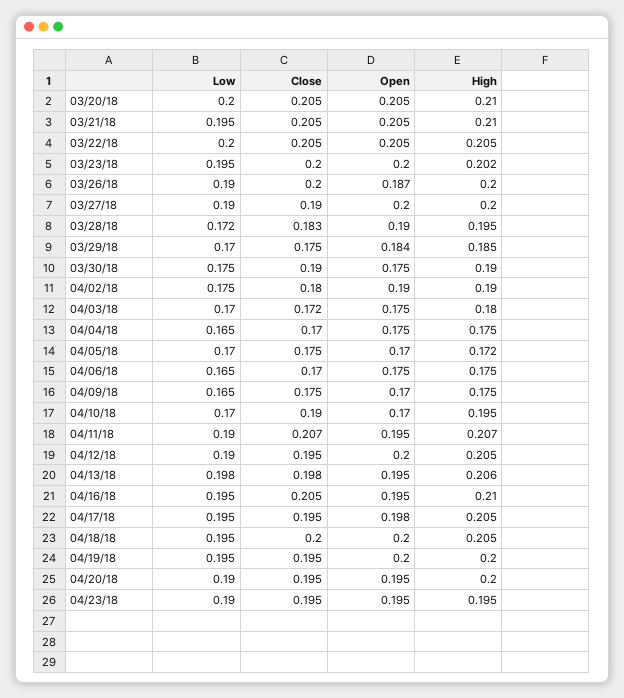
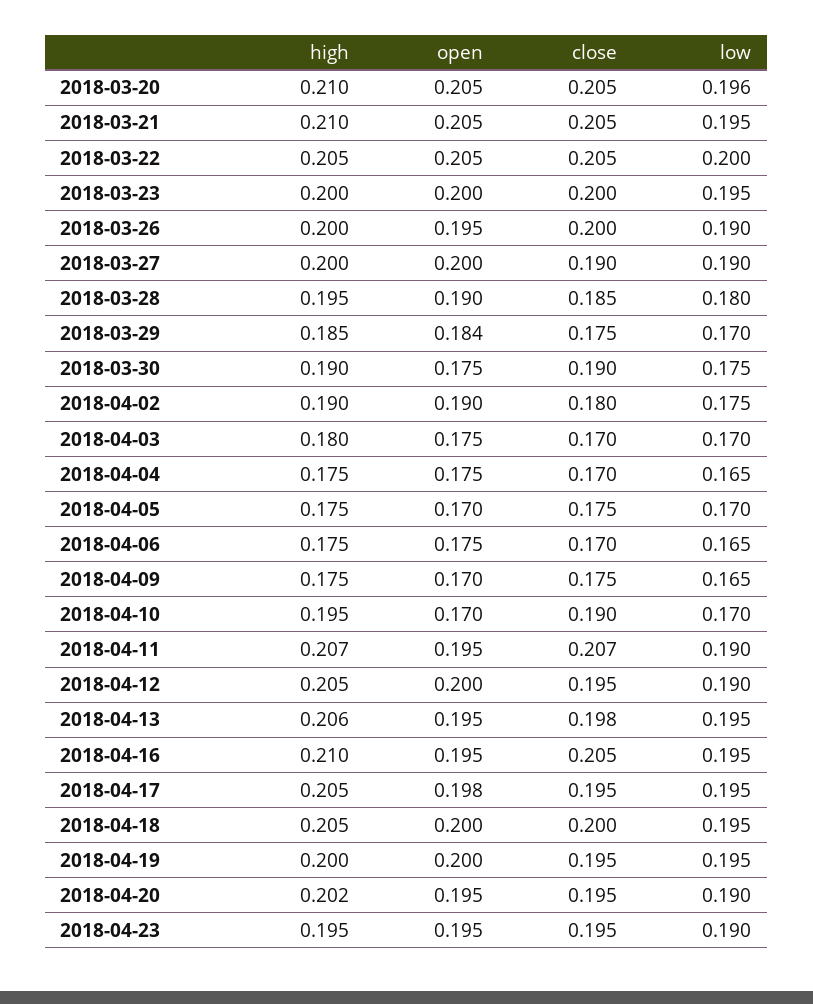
  {
    "Low": {
-     "03/20/18": 0.2,
+     "03/20/18": 0.196,
      "03/21/18": 0.195,
      "03/22/18": 0.2,
      "03/23/18": 0.195,
      "03/26/18": 0.19,
      "03/27/18": 0.19,
-     "03/28/18": 0.172,
+     "03/28/18": 0.18,
      "03/29/18": 0.17,
      "03/30/18": 0.175,
      "04/02/18": 0.175,
      "04/03/18": 0.17,
      "04/04/18": 0.165,
      "04/05/18": 0.17,
      "04/06/18": 0.165,
      "04/09/18": 0.165,
      "04/10/18": 0.17,
      "04/11/18": 0.19,
      "04/12/18": 0.19,
-     "04/13/18": 0.198,
+     "04/13/18": 0.195,
      "04/16/18": 0.195,
      "04/17/18": 0.195,
      "04/18/18": 0.195,
      "04/19/18": 0.195,
      "04/20/18": 0.19,
      "04/23/18": 0.19
    },
    "Close": {
      "03/20/18": 0.205,
      "03/21/18": 0.205,
      "03/22/18": 0.205,
      "03/23/18": 0.2,
      "03/26/18": 0.2,
      "03/27/18": 0.19,
-     "03/28/18": 0.183,
+     "03/28/18": 0.185,
      "03/29/18": 0.175,
      "03/30/18": 0.19,
      "04/02/18": 0.18,
-     "04/03/18": 0.172,
+     "04/03/18": 0.17,
      "04/04/18": 0.17,
      "04/05/18": 0.175,
      "04/06/18": 0.17,
      "04/09/18": 0.175,
      "04/10/18": 0.19,
      "04/11/18": 0.207,
      "04/12/18": 0.195,
      "04/13/18": 0.198,
      "04/16/18": 0.205,
      "04/17/18": 0.195,
      "04/18/18": 0.2,
      "04/19/18": 0.195,
      "04/20/18": 0.195,
      "04/23/18": 0.195
    },
    "Open": {
      "03/20/18": 0.205,
      "03/21/18": 0.205,
      "03/22/18": 0.205,
      "03/23/18": 0.2,
-     "03/26/18": 0.187,
+     "03/26/18": 0.195,
      "03/27/18": 0.2,
      "03/28/18": 0.19,
      "03/29/18": 0.184,
      "03/30/18": 0.175,
      "04/02/18": 0.19,
      "04/03/18": 0.175,
      "04/04/18": 0.175,
      "04/05/18": 0.17,
      "04/06/18": 0.175,
      "04/09/18": 0.17,
      "04/10/18": 0.17,
      "04/11/18": 0.195,
      "04/12/18": 0.2,
      "04/13/18": 0.195,
      "04/16/18": 0.195,
      "04/17/18": 0.198,
      "04/18/18": 0.2,
      "04/19/18": 0.2,
      "04/20/18": 0.195,
      "04/23/18": 0.195
    },
    "High": {
      "03/20/18": 0.21,
      "03/21/18": 0.21,
      "03/22/18": 0.205,
-     "03/23/18": 0.202,
+     "03/23/18": 0.2,
      "03/26/18": 0.2,
      "03/27/18": 0.2,
      "03/28/18": 0.195,
      "03/29/18": 0.185,
      "03/30/18": 0.19,
      "04/02/18": 0.19,
      "04/03/18": 0.18,
      "04/04/18": 0.175,
-     "04/05/18": 0.172,
+     "04/05/18": 0.175,
      "04/06/18": 0.175,
      "04/09/18": 0.175,
      "04/10/18": 0.195,
      "04/11/18": 0.207,
      "04/12/18": 0.205,
      "04/13/18": 0.206,
      "04/16/18": 0.21,
      "04/17/18": 0.205,
      "04/18/18": 0.205,
      "04/19/18": 0.2,
-     "04/20/18": 0.2,
+     "04/20/18": 0.202,
      "04/23/18": 0.195
    }
  }

